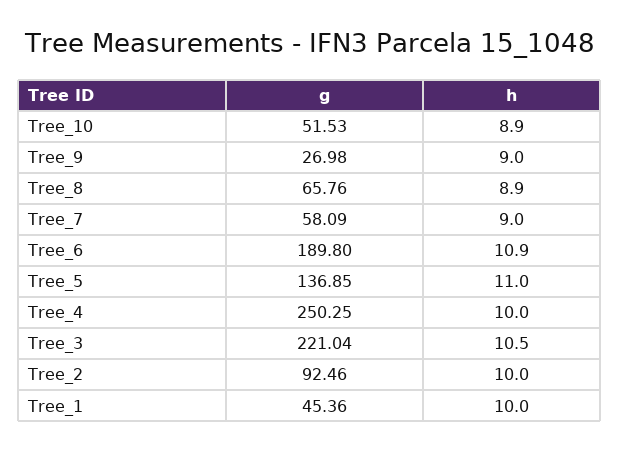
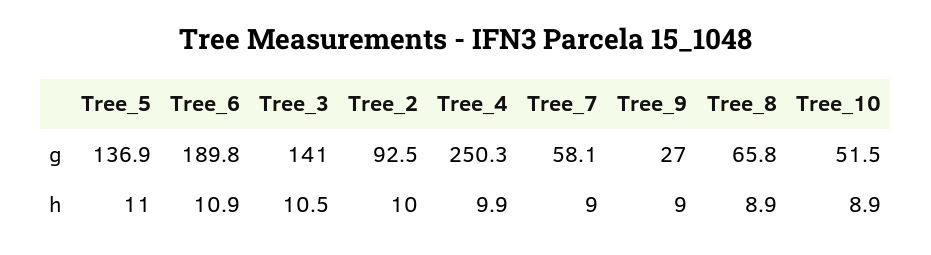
  {
    "g": {
      "Tree_10": 51.53,
      "Tree_9": 26.98,
      "Tree_8": 65.76,
      "Tree_7": 58.09,
      "Tree_6": 189.8,
      "Tree_5": 136.85,
      "Tree_4": 250.25,
-     "Tree_3": 221.04,
+     "Tree_3": 141,
-     "Tree_2": 92.46,
+     "Tree_2": 92.46
-     "Tree_1": 45.36
    },
    "h": {
      "Tree_10": 8.9,
      "Tree_9": 9,
      "Tree_8": 8.9,
      "Tree_7": 9,
      "Tree_6": 10.9,
      "Tree_5": 11,
-     "Tree_4": 10,
+     "Tree_4": 9.9,
      "Tree_3": 10.5,
-     "Tree_2": 10,
+     "Tree_2": 10
-     "Tree_1": 10
    }
  }

